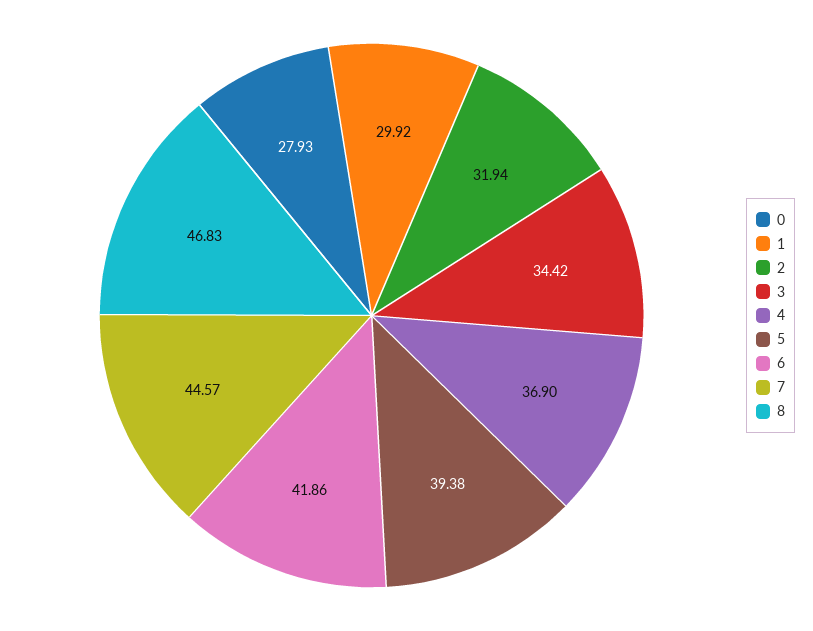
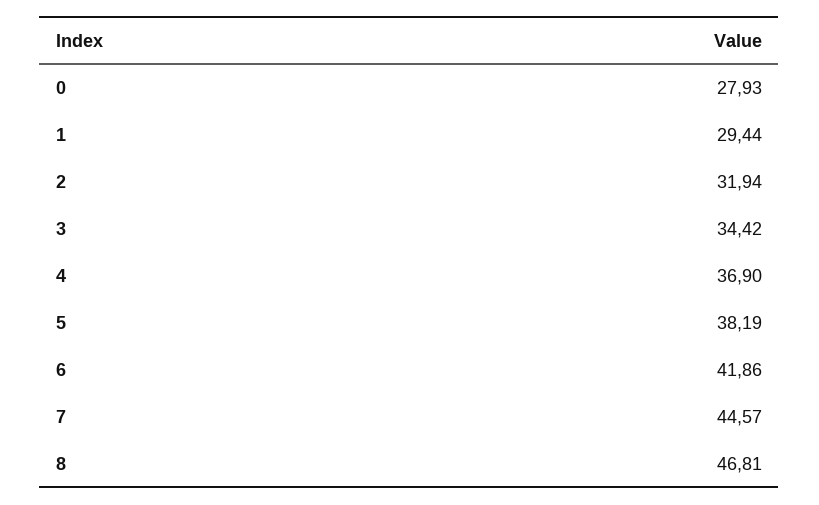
  {
    "0": 27.93,
-   "1": 29.92,
+   "1": 29.44,
    "2": 31.94,
    "3": 34.42,
    "4": 36.9,
-   "5": 39.38,
+   "5": 38.19,
    "6": 41.86,
    "7": 44.57,
-   "8": 46.83
+   "8": 46.81
  }

